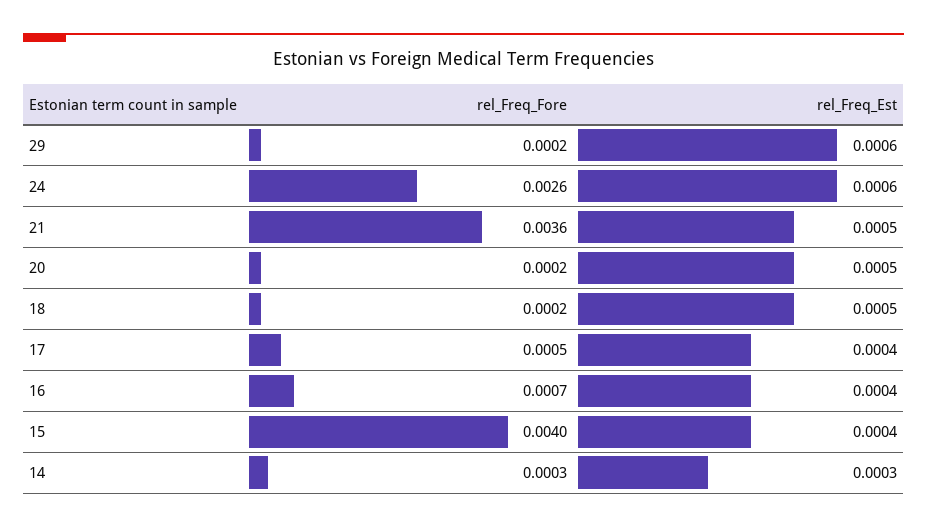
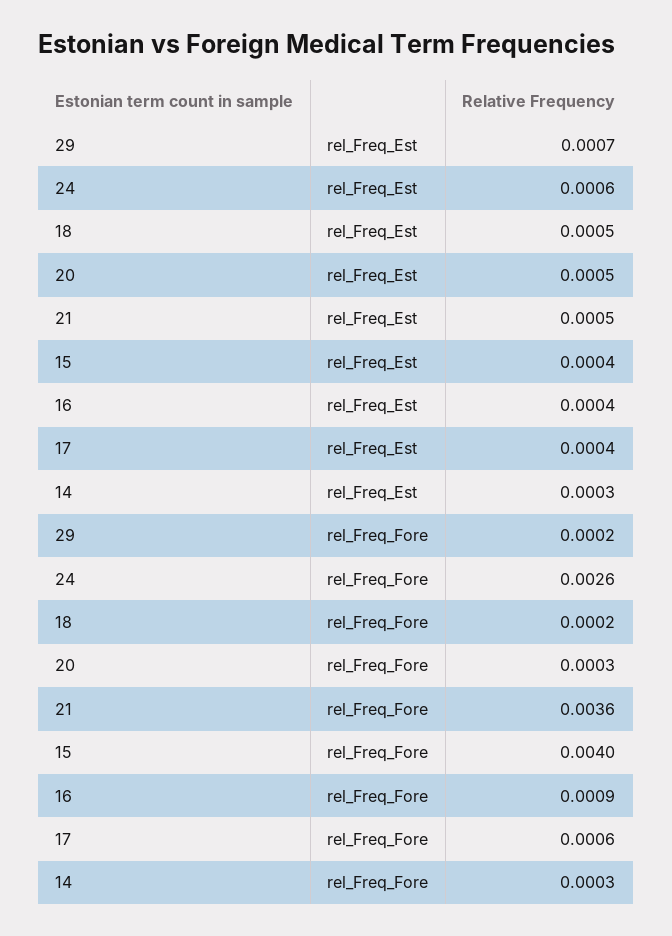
  {
    "rel_Freq_Fore": {
      "29": 0.0002,
      "24": 0.0026,
      "21": 0.0036,
-     "20": 0.0002,
+     "20": 0.0003,
      "18": 0.0002,
-     "17": 0.0005,
+     "17": 0.0006,
-     "16": 0.0007,
+     "16": 0.0009,
      "15": 0.004,
      "14": 0.0003
    },
    "rel_Freq_Est": {
-     "29": 0.0006,
+     "29": 0.0007,
      "24": 0.0006,
      "21": 0.0005,
      "20": 0.0005,
      "18": 0.0005,
      "17": 0.0004,
      "16": 0.0004,
      "15": 0.0004,
      "14": 0.0003
    }
  }

